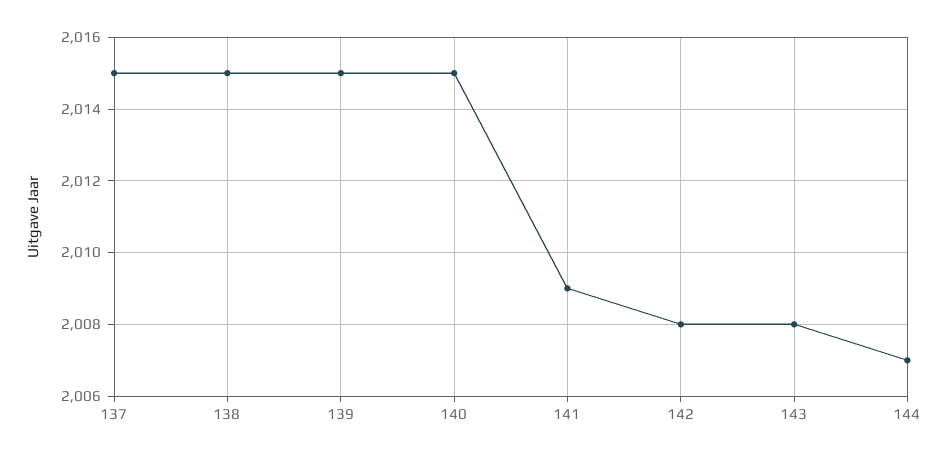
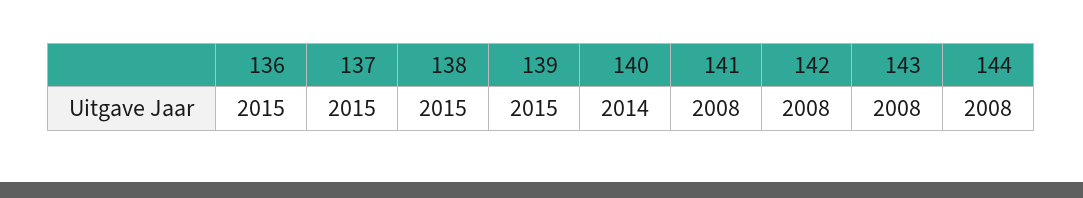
  {
    "137": 2015,
    "138": 2015,
    "139": 2015,
-   "140": 2015,
+   "140": 2014,
-   "141": 2009,
+   "141": 2008,
    "142": 2008,
    "143": 2008,
-   "144": 2007
+   "144": 2008,
+   "136": 2015
  }

